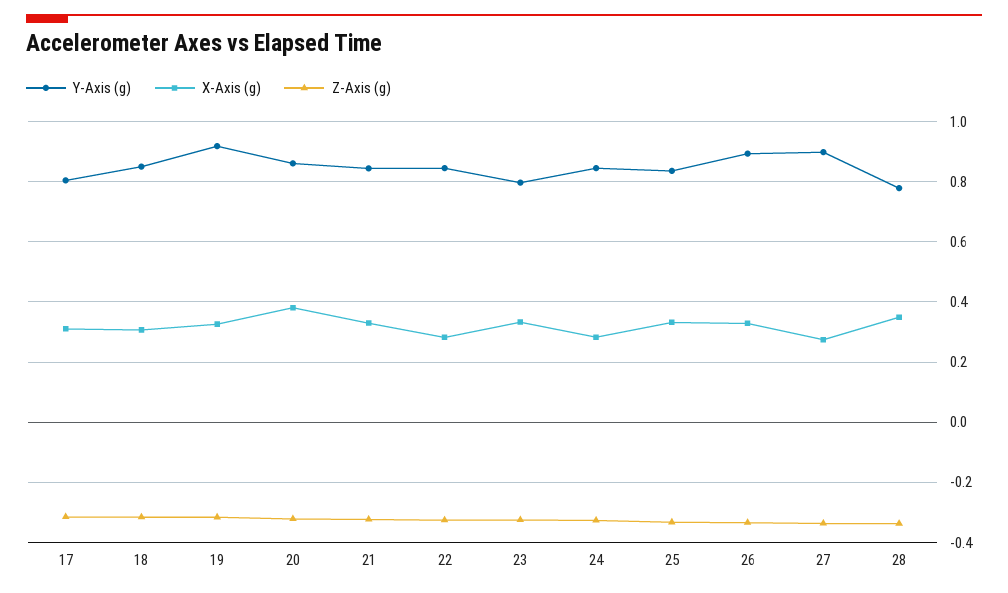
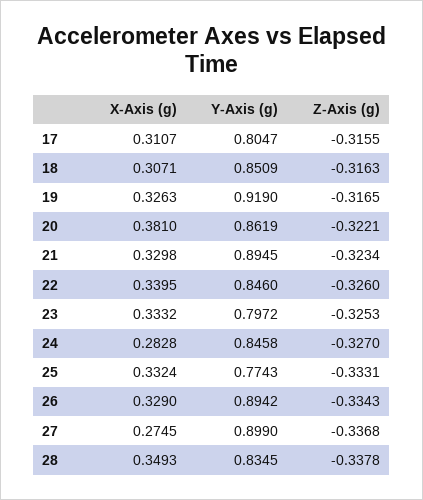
  {
    "Y-Axis (g)": {
      "17": 0.8047,
      "18": 0.8509,
      "19": 0.919,
      "20": 0.8619,
-     "21": 0.84,
+     "21": 0.8945,
      "22": 0.846,
      "23": 0.7972,
      "24": 0.8458,
-     "25": 0.84,
+     "25": 0.7743,
      "26": 0.8942,
      "27": 0.899,
-     "28": 0.78
+     "28": 0.8345
    },
    "X-Axis (g)": {
      "17": 0.3107,
      "18": 0.3071,
      "19": 0.3263,
      "20": 0.381,
      "21": 0.3298,
-     "22": 0.28,
+     "22": 0.3395,
      "23": 0.3332,
      "24": 0.2828,
      "25": 0.3324,
      "26": 0.329,
      "27": 0.2745,
      "28": 0.3493
    },
    "Z-Axis (g)": {
      "17": -0.3155,
      "18": -0.3163,
      "19": -0.3165,
      "20": -0.3221,
      "21": -0.3234,
      "22": -0.326,
      "23": -0.3253,
      "24": -0.327,
      "25": -0.3331,
      "26": -0.3343,
      "27": -0.3368,
      "28": -0.3378
    }
  }

